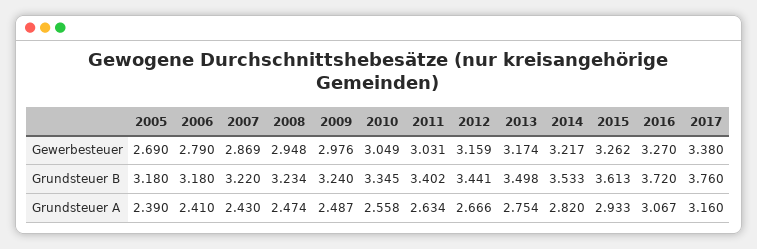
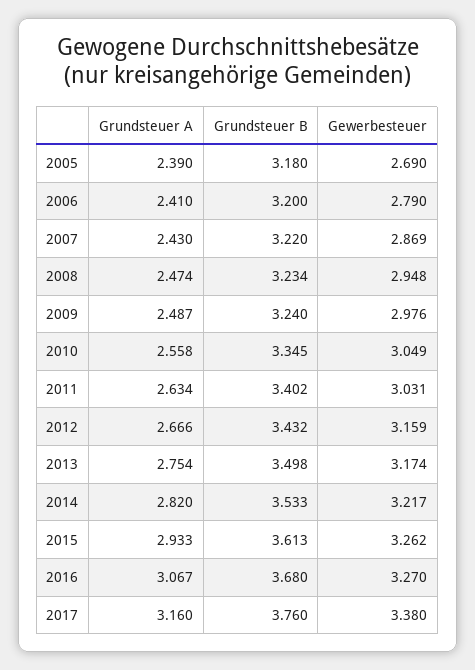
  {
    "2005": {
      "Gewerbesteuer": 2.69,
      "Grundsteuer B": 3.18,
      "Grundsteuer A": 2.39
    },
    "2006": {
      "Gewerbesteuer": 2.79,
-     "Grundsteuer B": 3.18,
+     "Grundsteuer B": 3.2,
      "Grundsteuer A": 2.41
    },
    "2007": {
      "Gewerbesteuer": 2.869,
      "Grundsteuer B": 3.22,
      "Grundsteuer A": 2.43
    },
    "2008": {
      "Gewerbesteuer": 2.948,
      "Grundsteuer B": 3.234,
      "Grundsteuer A": 2.474
    },
    "2009": {
      "Gewerbesteuer": 2.976,
      "Grundsteuer B": 3.24,
      "Grundsteuer A": 2.487
    },
    "2010": {
      "Gewerbesteuer": 3.049,
      "Grundsteuer B": 3.345,
      "Grundsteuer A": 2.558
    },
    "2011": {
      "Gewerbesteuer": 3.031,
      "Grundsteuer B": 3.402,
      "Grundsteuer A": 2.634
    },
    "2012": {
      "Gewerbesteuer": 3.159,
-     "Grundsteuer B": 3.441,
+     "Grundsteuer B": 3.432,
      "Grundsteuer A": 2.666
    },
    "2013": {
      "Gewerbesteuer": 3.174,
      "Grundsteuer B": 3.498,
      "Grundsteuer A": 2.754
    },
    "2014": {
      "Gewerbesteuer": 3.217,
      "Grundsteuer B": 3.533,
      "Grundsteuer A": 2.82
    },
    "2015": {
      "Gewerbesteuer": 3.262,
      "Grundsteuer B": 3.613,
      "Grundsteuer A": 2.933
    },
    "2016": {
      "Gewerbesteuer": 3.27,
-     "Grundsteuer B": 3.72,
+     "Grundsteuer B": 3.68,
      "Grundsteuer A": 3.067
    },
    "2017": {
      "Gewerbesteuer": 3.38,
      "Grundsteuer B": 3.76,
      "Grundsteuer A": 3.16
    }
  }

